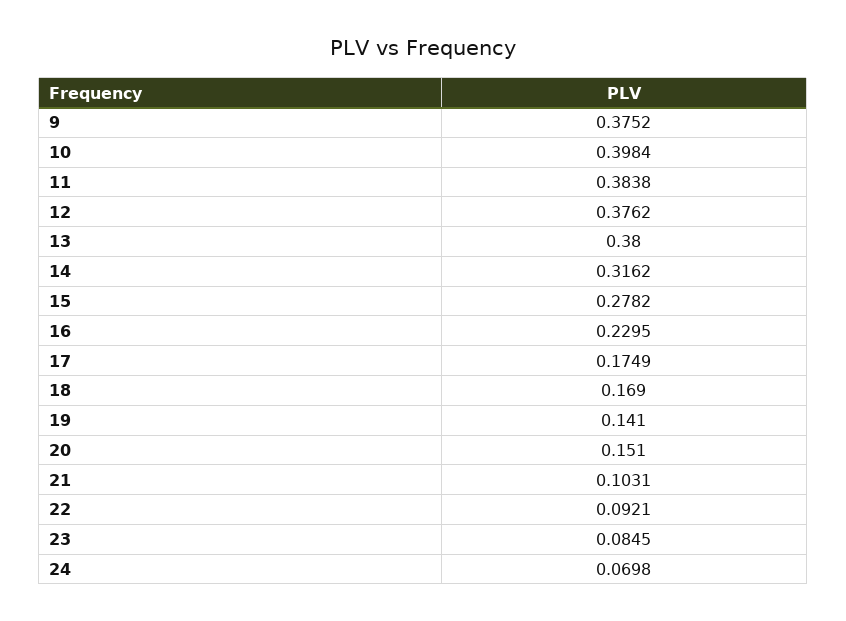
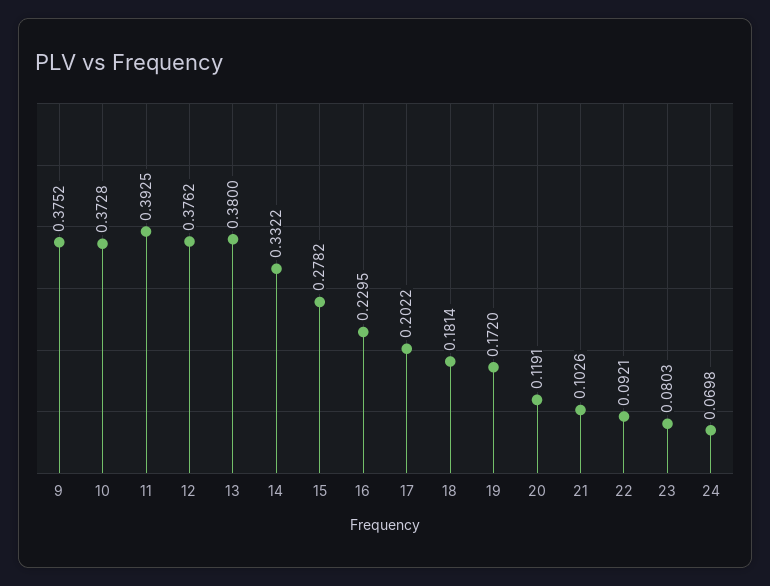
  {
    "9": 0.3752,
-   "10": 0.3984,
+   "10": 0.3728,
-   "11": 0.3838,
+   "11": 0.3925,
    "12": 0.3762,
    "13": 0.38,
-   "14": 0.3162,
+   "14": 0.3322,
    "15": 0.2782,
    "16": 0.2295,
-   "17": 0.1749,
+   "17": 0.2022,
-   "18": 0.169,
+   "18": 0.1814,
-   "19": 0.141,
+   "19": 0.172,
-   "20": 0.151,
+   "20": 0.1191,
-   "21": 0.1031,
+   "21": 0.1026,
    "22": 0.0921,
-   "23": 0.0845,
+   "23": 0.0803,
    "24": 0.0698
  }

